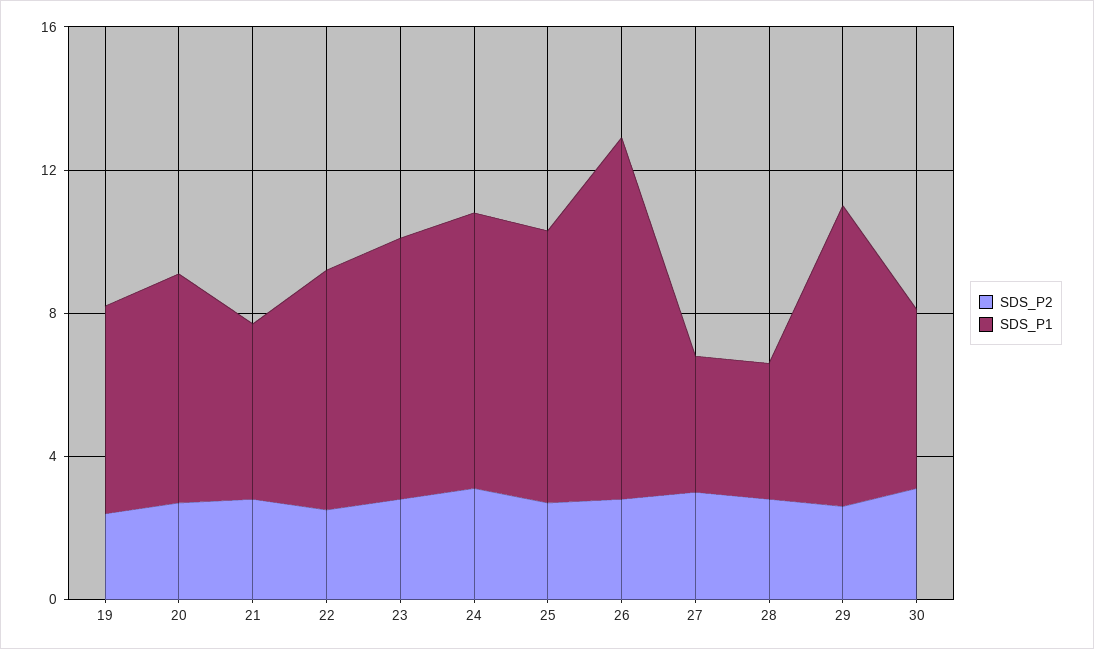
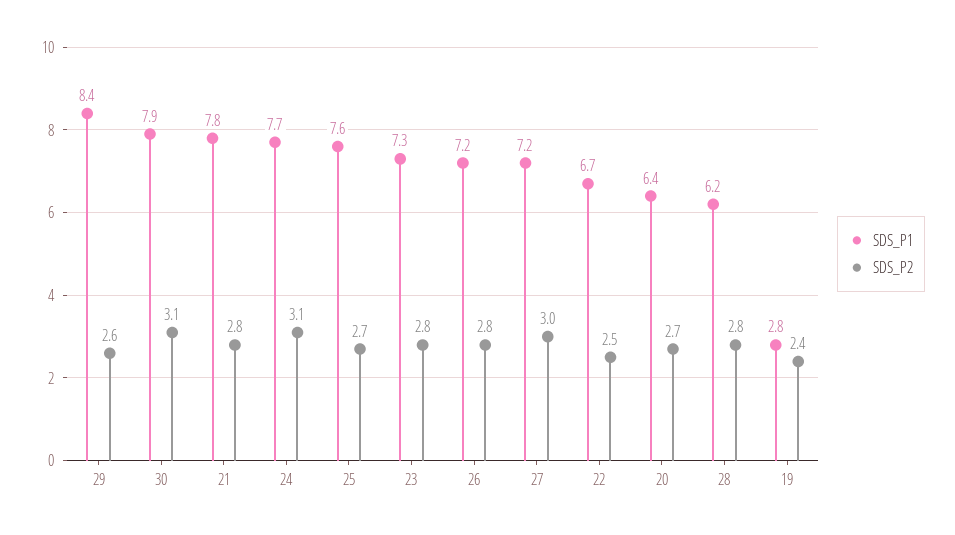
  {
    "SDS_P2": {
      "19": 2.4,
      "20": 2.7,
      "21": 2.8,
      "22": 2.5,
      "23": 2.8,
      "24": 3.1,
      "25": 2.7,
      "26": 2.8,
      "27": 3,
      "28": 2.8,
      "29": 2.6,
      "30": 3.1
    },
    "SDS_P1": {
-     "19": 6,
+     "19": 2.8,
      "20": 6.4,
-     "21": 5,
+     "21": 7.8,
      "22": 6.7,
      "23": 7.3,
      "24": 7.7,
      "25": 7.6,
-     "26": 10,
+     "26": 7.2,
-     "27": 4,
+     "27": 7.2,
-     "28": 4,
+     "28": 6.2,
      "29": 8.4,
-     "30": 5
+     "30": 7.9
    }
  }

